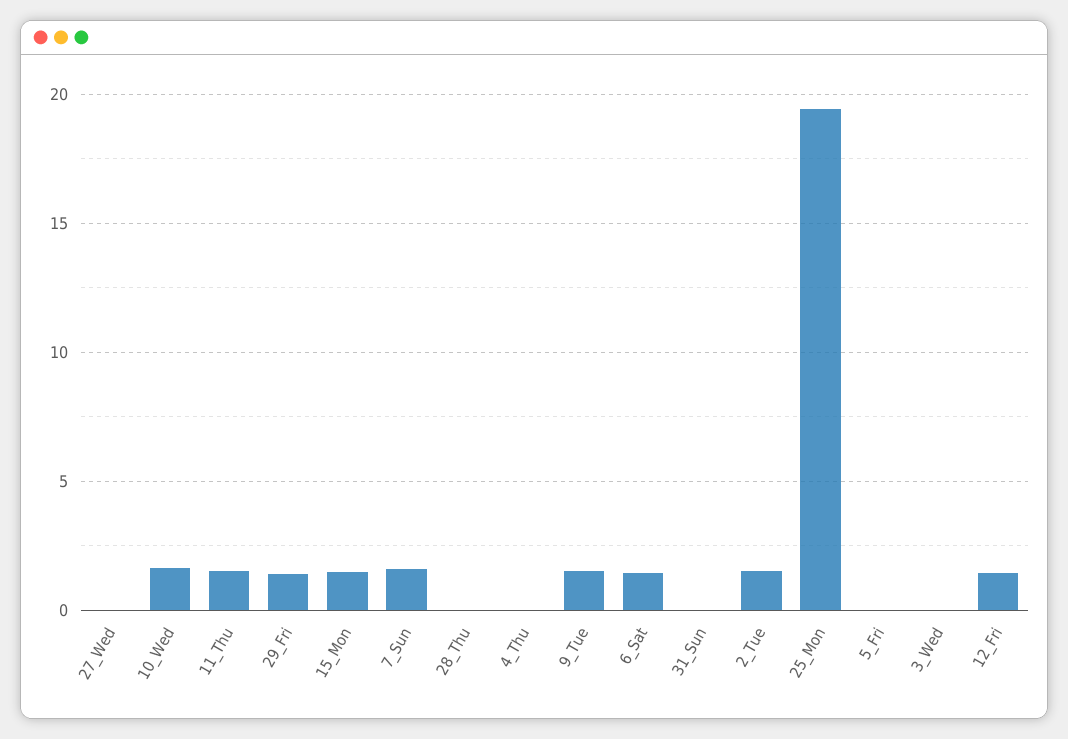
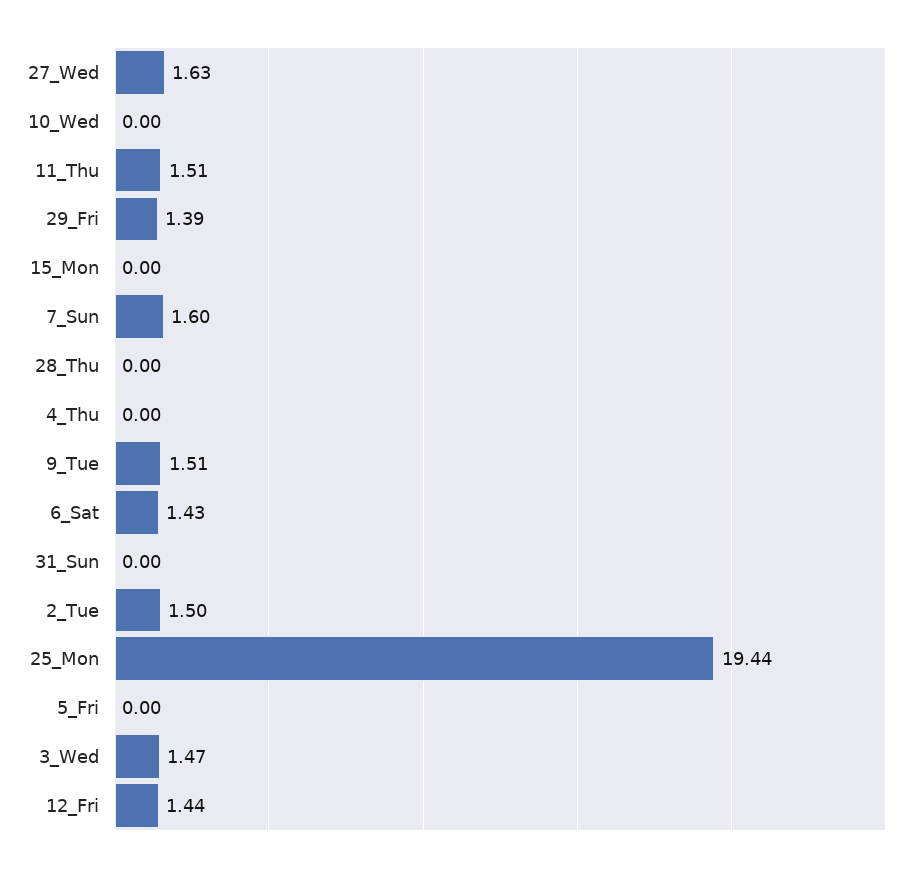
  {
-   "27_Wed": 0,
+   "27_Wed": 1.63,
-   "10_Wed": 1.5,
+   "10_Wed": 0,
    "11_Thu": 1.51,
    "29_Fri": 1.39,
-   "15_Mon": 1.5,
+   "15_Mon": 0,
    "7_Sun": 1.6,
    "28_Thu": 0,
    "4_Thu": 0,
    "9_Tue": 1.51,
    "6_Sat": 1.43,
    "31_Sun": 0,
    "2_Tue": 1.5,
    "25_Mon": 19.44,
    "5_Fri": 0,
-   "3_Wed": 0,
+   "3_Wed": 1.47,
    "12_Fri": 1.44
  }

